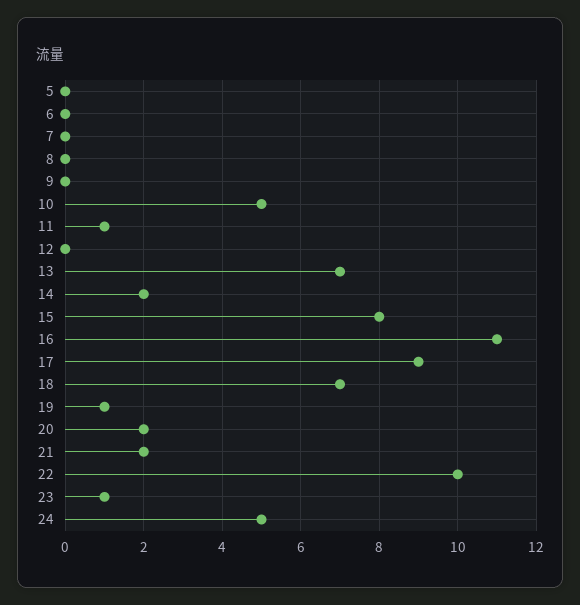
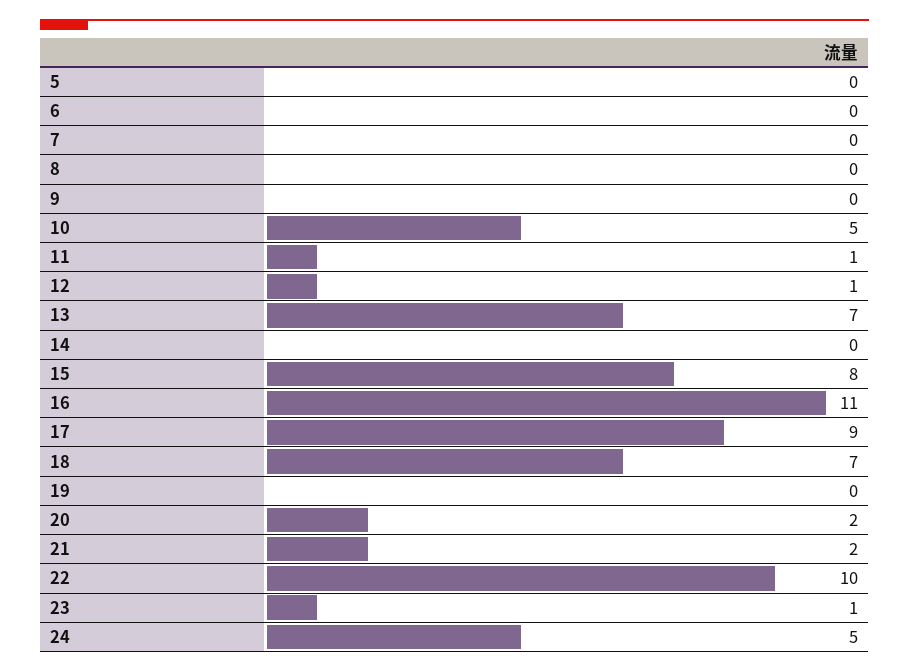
  {
    "5": 0,
    "6": 0,
    "7": 0,
    "8": 0,
    "9": 0,
    "10": 5,
    "11": 1,
-   "12": 0,
+   "12": 1,
    "13": 7,
-   "14": 2,
+   "14": 0,
    "15": 8,
    "16": 11,
    "17": 9,
    "18": 7,
-   "19": 1,
+   "19": 0,
    "20": 2,
    "21": 2,
    "22": 10,
    "23": 1,
    "24": 5
  }

